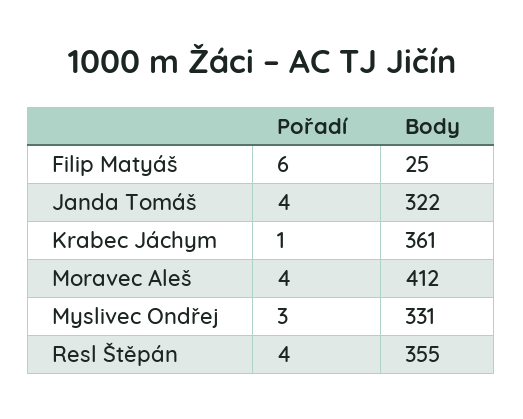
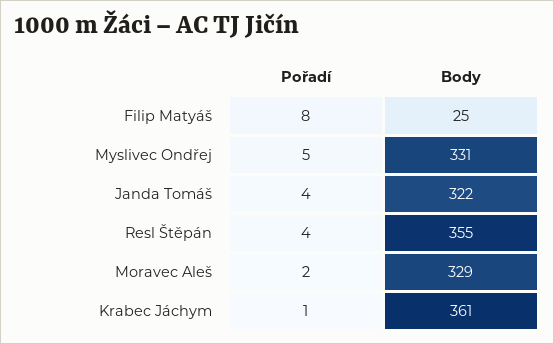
  {
    "Pořadí": {
-     "Filip Matyáš": 6,
+     "Filip Matyáš": 8,
      "Janda Tomáš": 4,
      "Krabec Jáchym": 1,
-     "Moravec Aleš": 4,
+     "Moravec Aleš": 2,
-     "Myslivec Ondřej": 3,
+     "Myslivec Ondřej": 5,
      "Resl Štěpán": 4
    },
    "Body": {
      "Filip Matyáš": 25,
      "Janda Tomáš": 322,
      "Krabec Jáchym": 361,
-     "Moravec Aleš": 412,
+     "Moravec Aleš": 329,
      "Myslivec Ondřej": 331,
      "Resl Štěpán": 355
    }
  }

